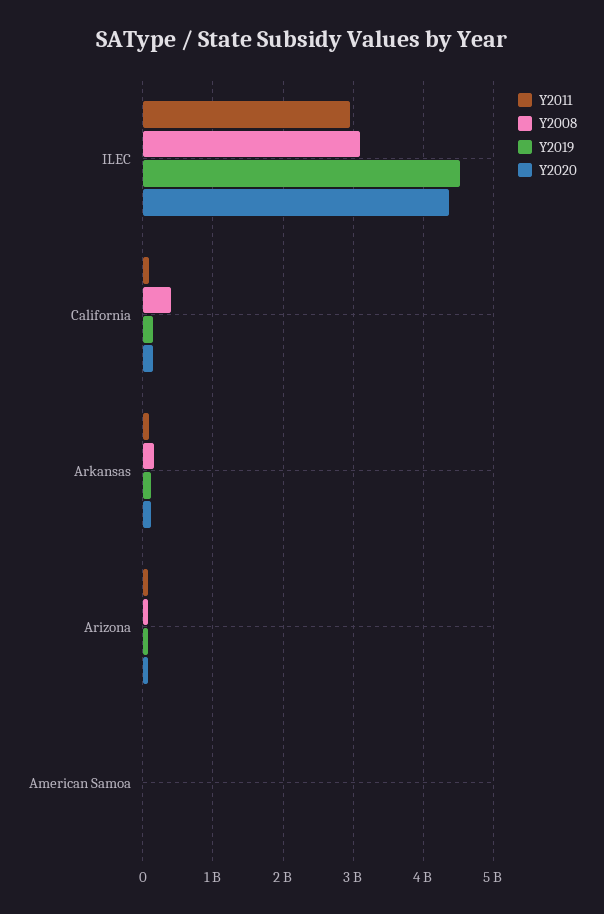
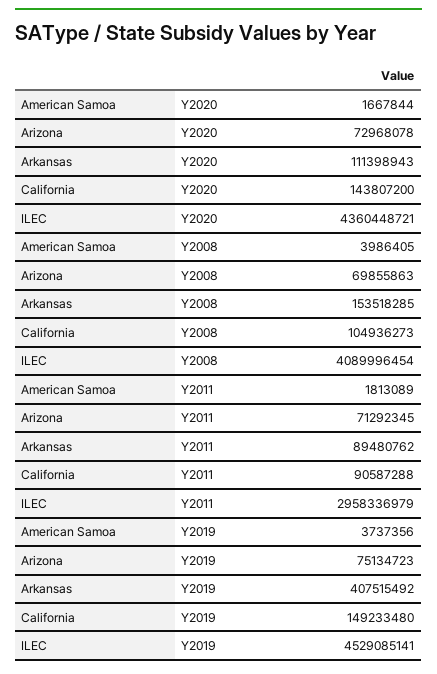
  {
    "Y2011": {
      "ILEC": 2958336979,
      "California": 90587288,
      "Arkansas": 89480762,
      "Arizona": 71292345,
      "American Samoa": 1813089
    },
    "Y2008": {
-     "ILEC": 3100000000,
+     "ILEC": 4089996454,
-     "California": 400000000,
+     "California": 104936273,
      "Arkansas": 153518285,
      "Arizona": 69855863,
      "American Samoa": 3986405
    },
    "Y2019": {
      "ILEC": 4529085141,
      "California": 149233480,
-     "Arkansas": 100000000,
+     "Arkansas": 407515492,
      "Arizona": 75134723,
      "American Samoa": 3737356
    },
    "Y2020": {
      "ILEC": 4360448721,
      "California": 143807200,
      "Arkansas": 111398943,
      "Arizona": 72968078,
      "American Samoa": 1667844
    }
  }

